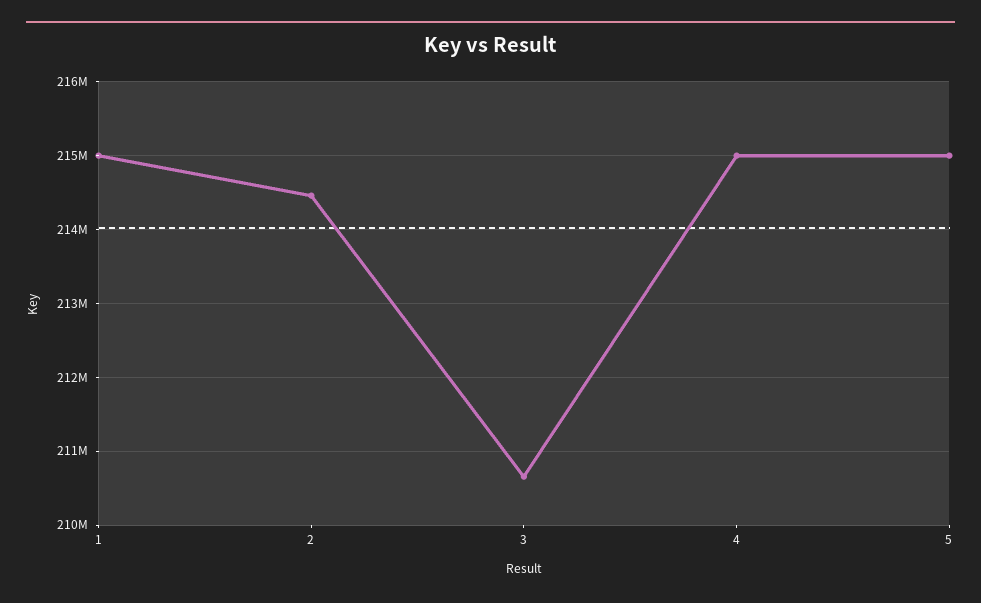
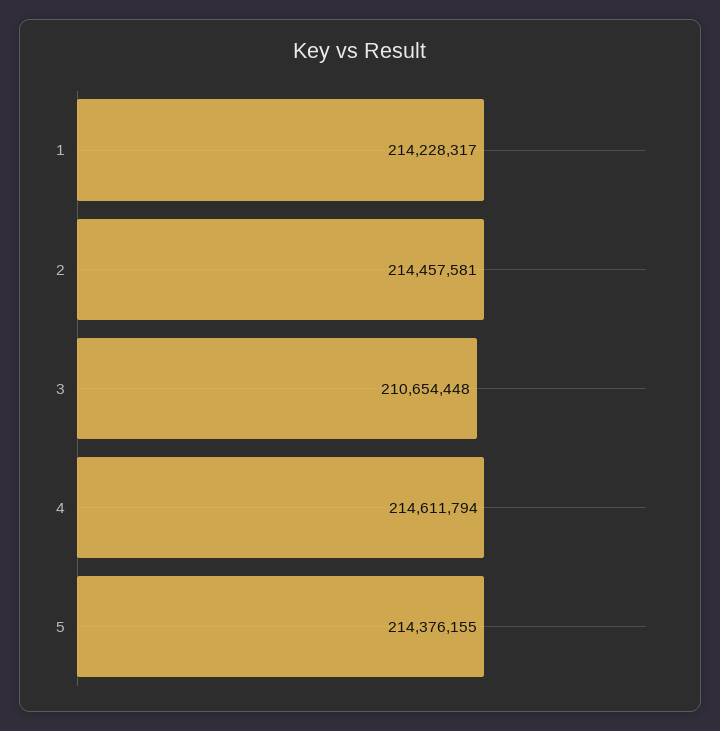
  {
-   "1": 215000000,
+   "1": 214228317,
    "2": 214457581,
    "3": 210654448,
-   "4": 215000000,
+   "4": 214611794,
-   "5": 215000000
+   "5": 214376155
  }

